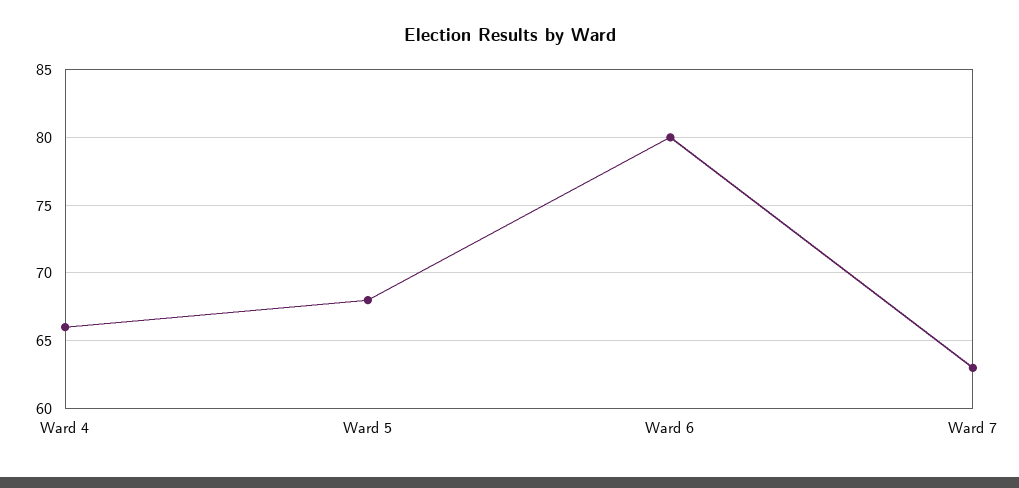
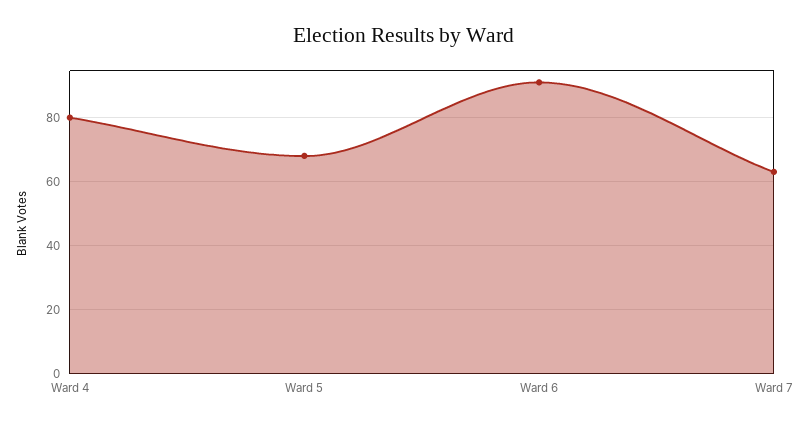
  {
-   "Ward 4": 66,
+   "Ward 4": 80,
    "Ward 5": 68,
-   "Ward 6": 80,
+   "Ward 6": 90,
    "Ward 7": 63
  }

